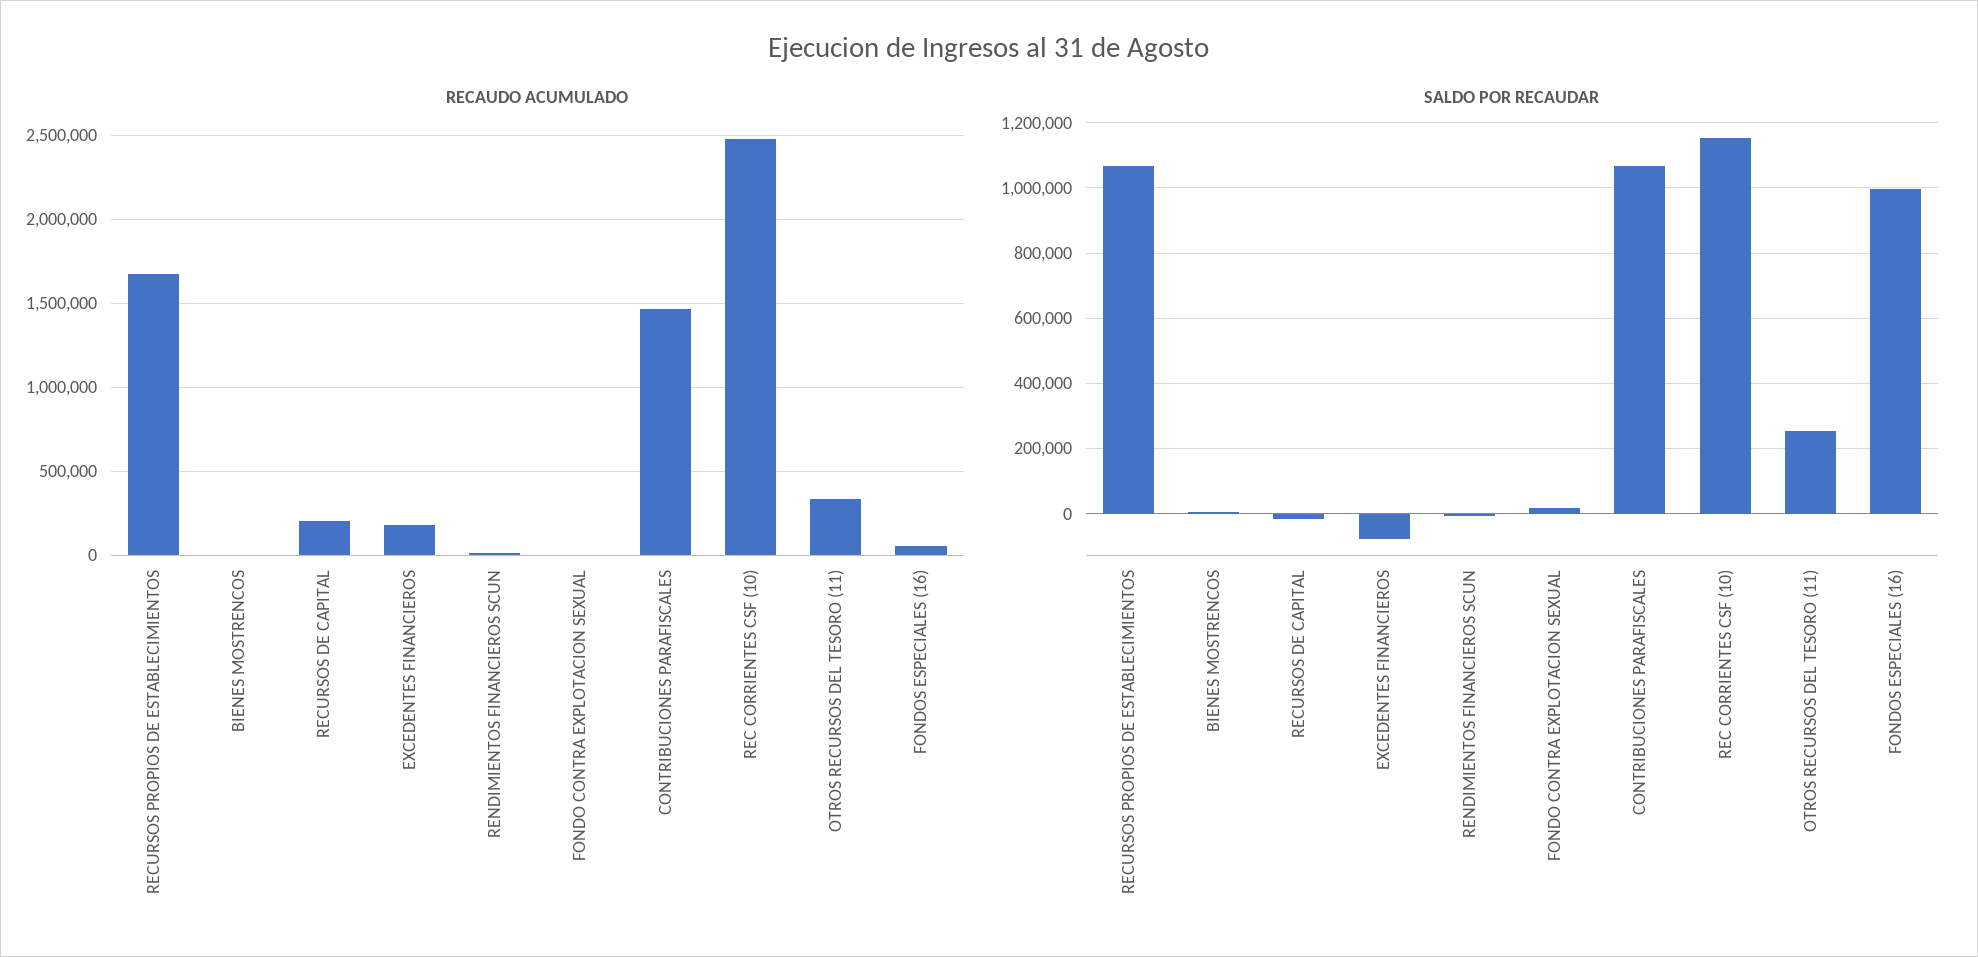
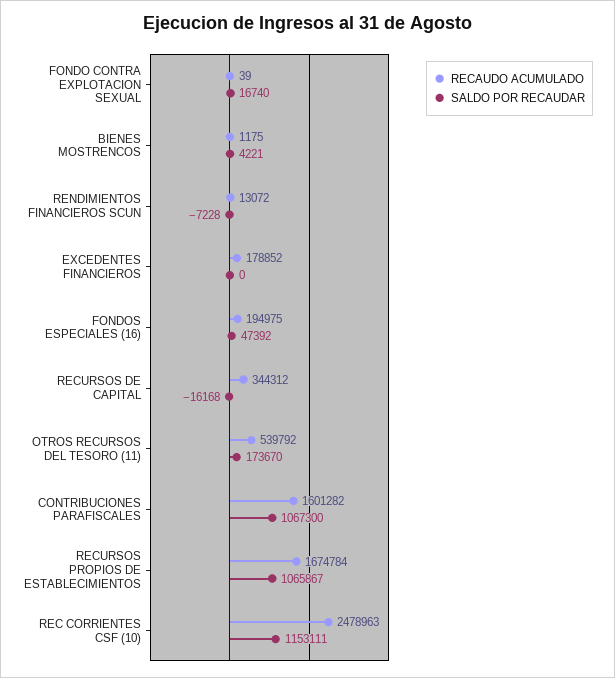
  {
    "RECAUDO ACUMULADO": {
      "RECURSOS PROPIOS DE ESTABLECIMIENTOS": 1674784,
      "BIENES MOSTRENCOS": 1175,
-     "RECURSOS DE CAPITAL": 200000,
+     "RECURSOS DE CAPITAL": 344312,
      "EXCEDENTES FINANCIEROS": 178852,
      "RENDIMIENTOS FINANCIEROS SCUN": 13072,
      "FONDO CONTRA EXPLOTACION SEXUAL": 39,
-     "CONTRIBUCIONES PARAFISCALES": 1450000,
+     "CONTRIBUCIONES PARAFISCALES": 1601282,
      "REC CORRIENTES CSF (10)": 2478963,
-     "OTROS RECURSOS DEL TESORO (11)": 350000,
+     "OTROS RECURSOS DEL TESORO (11)": 539792,
-     "FONDOS ESPECIALES (16)": 50000
+     "FONDOS ESPECIALES (16)": 194975
    },
    "SALDO POR RECAUDAR": {
      "RECURSOS PROPIOS DE ESTABLECIMIENTOS": 1065867,
      "BIENES MOSTRENCOS": 4221,
      "RECURSOS DE CAPITAL": -16168,
-     "EXCEDENTES FINANCIEROS": -80000,
+     "EXCEDENTES FINANCIEROS": 0,
      "RENDIMIENTOS FINANCIEROS SCUN": -7228,
      "FONDO CONTRA EXPLOTACION SEXUAL": 16740,
      "CONTRIBUCIONES PARAFISCALES": 1067300,
      "REC CORRIENTES CSF (10)": 1153111,
-     "OTROS RECURSOS DEL TESORO (11)": 260000,
+     "OTROS RECURSOS DEL TESORO (11)": 173670,
-     "FONDOS ESPECIALES (16)": 1000000
+     "FONDOS ESPECIALES (16)": 47392
    }
  }

